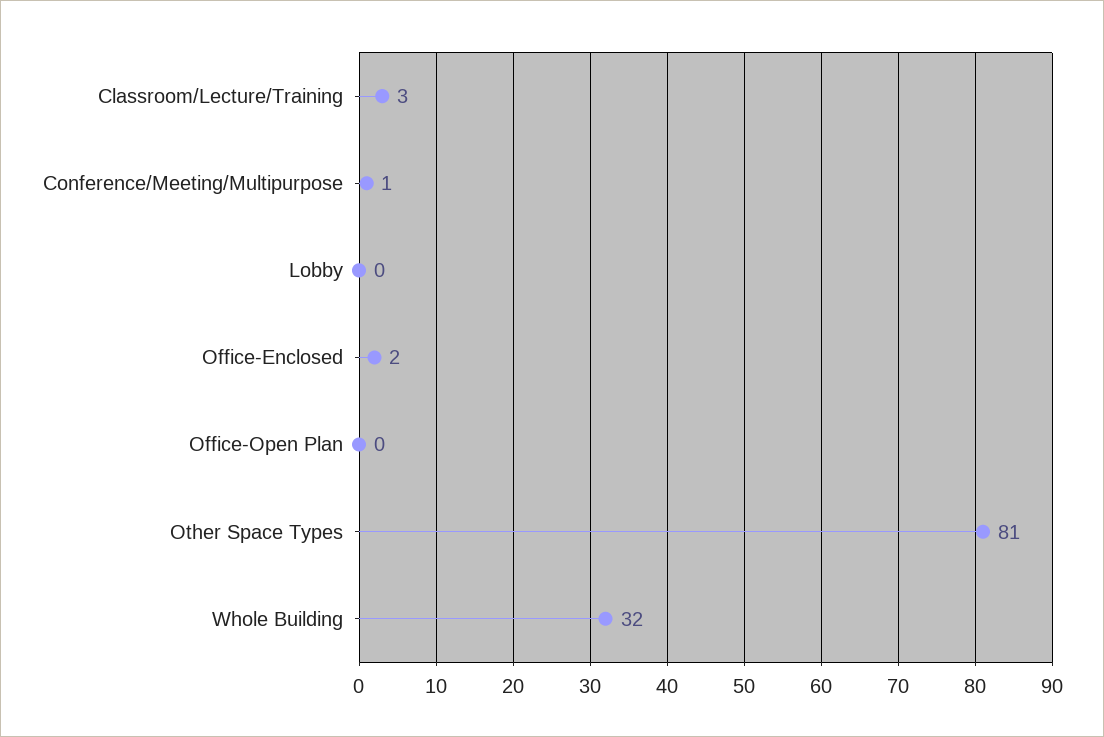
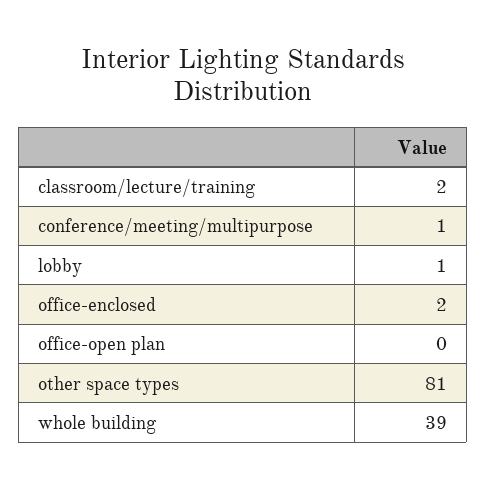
  {
-   "Classroom/Lecture/Training": 3,
+   "Classroom/Lecture/Training": 2,
    "Conference/Meeting/Multipurpose": 1,
-   "Lobby": 0,
+   "Lobby": 1,
    "Office-Enclosed": 2,
    "Office-Open Plan": 0,
    "Other Space Types": 81,
-   "Whole Building": 32
+   "Whole Building": 39
  }

